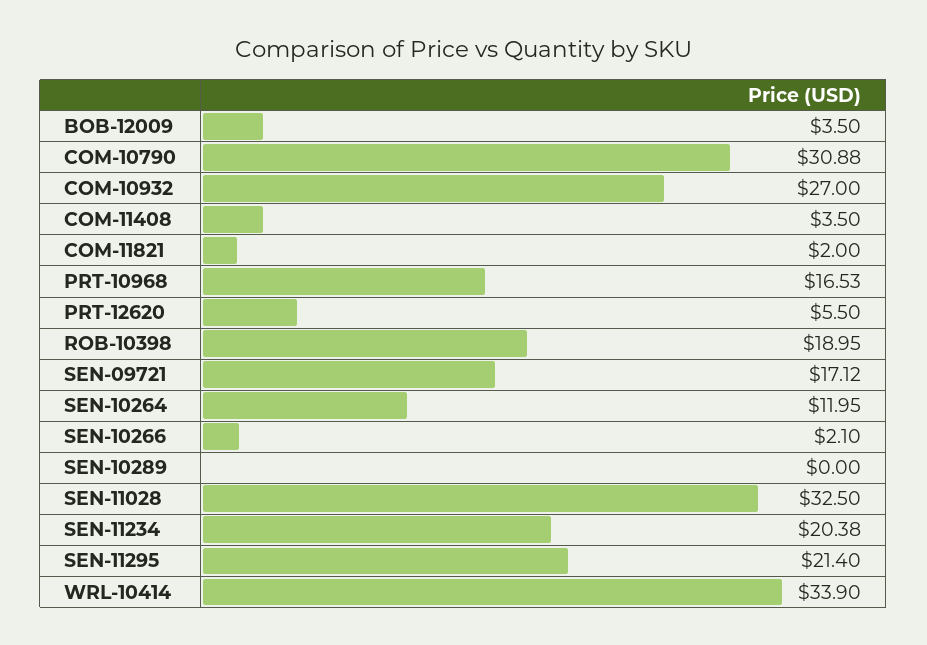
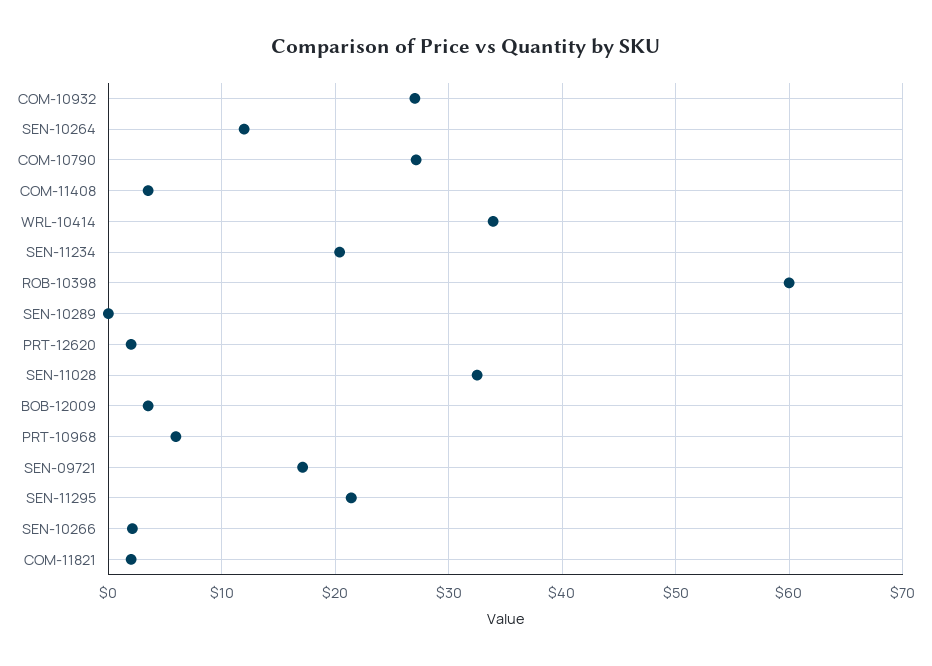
  {
    "BOB-12009": 3.5,
-   "COM-10790": 30.88,
+   "COM-10790": 27,
    "COM-10932": 27,
    "COM-11408": 3.5,
    "COM-11821": 2,
-   "PRT-10968": 16.53,
+   "PRT-10968": 6,
-   "PRT-12620": 5.5,
+   "PRT-12620": 2,
-   "ROB-10398": 18.95,
+   "ROB-10398": 60,
    "SEN-09721": 17.12,
    "SEN-10264": 11.95,
    "SEN-10266": 2.1,
    "SEN-10289": 0,
    "SEN-11028": 32.5,
    "SEN-11234": 20.38,
    "SEN-11295": 21.4,
    "WRL-10414": 33.9
  }

